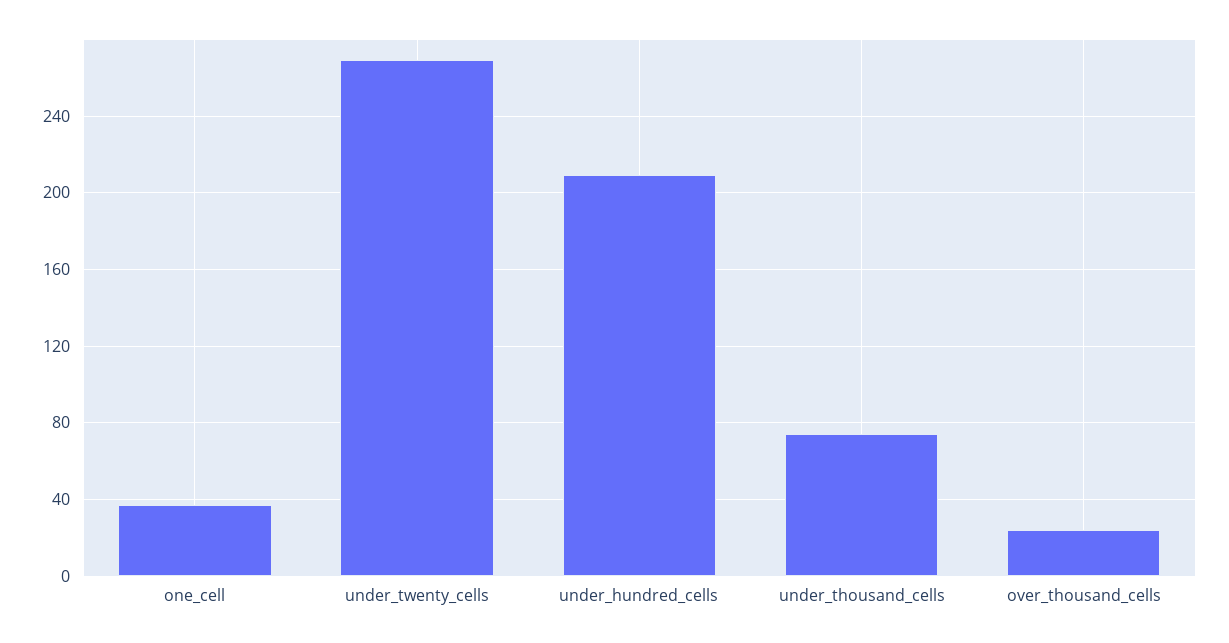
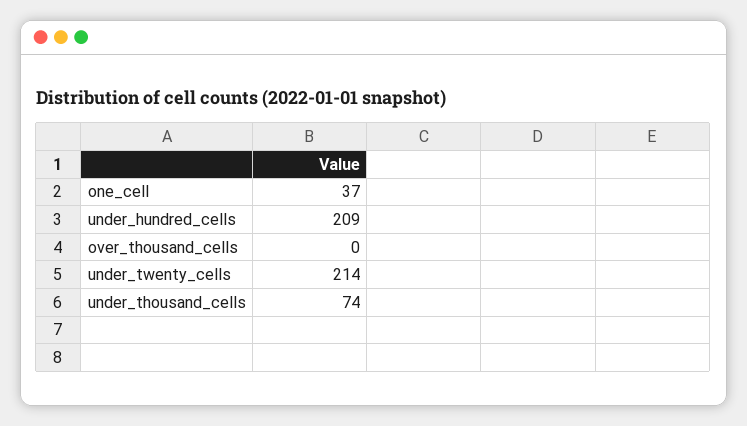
  {
    "one_cell": 37,
-   "under_twenty_cells": 270,
+   "under_twenty_cells": 214,
    "under_hundred_cells": 209,
    "under_thousand_cells": 74,
-   "over_thousand_cells": 25
+   "over_thousand_cells": 0
  }

